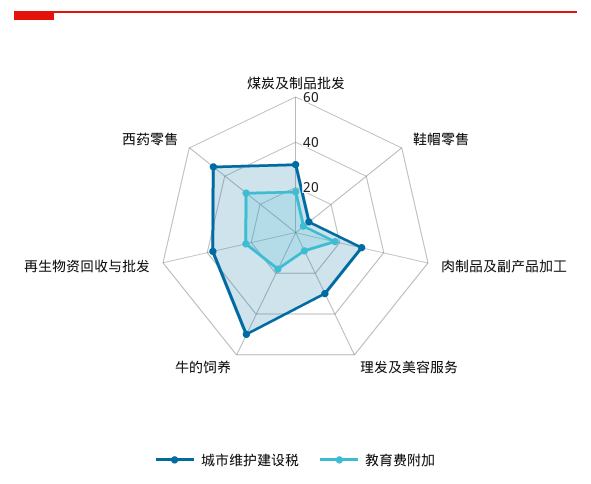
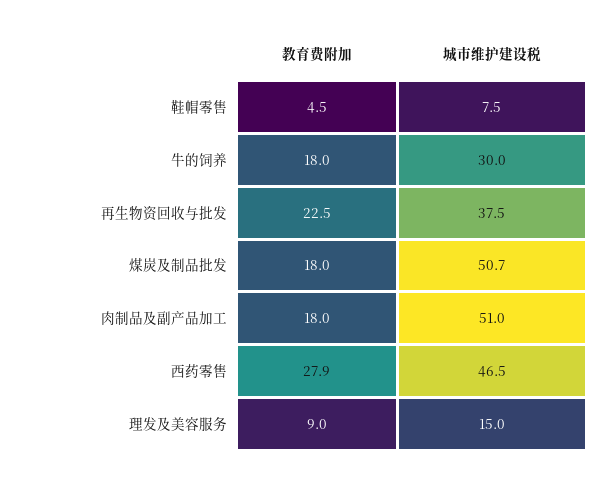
  {
    "城市维护建设税": {
-     "煤炭及制品批发": 30,
+     "煤炭及制品批发": 50.7,
      "鞋帽零售": 7.5,
-     "肉制品及副产品加工": 30,
+     "肉制品及副产品加工": 51,
-     "理发及美容服务": 30,
+     "理发及美容服务": 15,
-     "牛的饲养": 50,
+     "牛的饲养": 30,
      "再生物资回收与批发": 37.5,
      "西药零售": 46.5
    },
    "教育费附加": {
      "煤炭及制品批发": 18,
      "鞋帽零售": 4.5,
      "肉制品及副产品加工": 18,
      "理发及美容服务": 9,
      "牛的饲养": 18,
      "再生物资回收与批发": 22.5,
      "西药零售": 27.9
    }
  }

